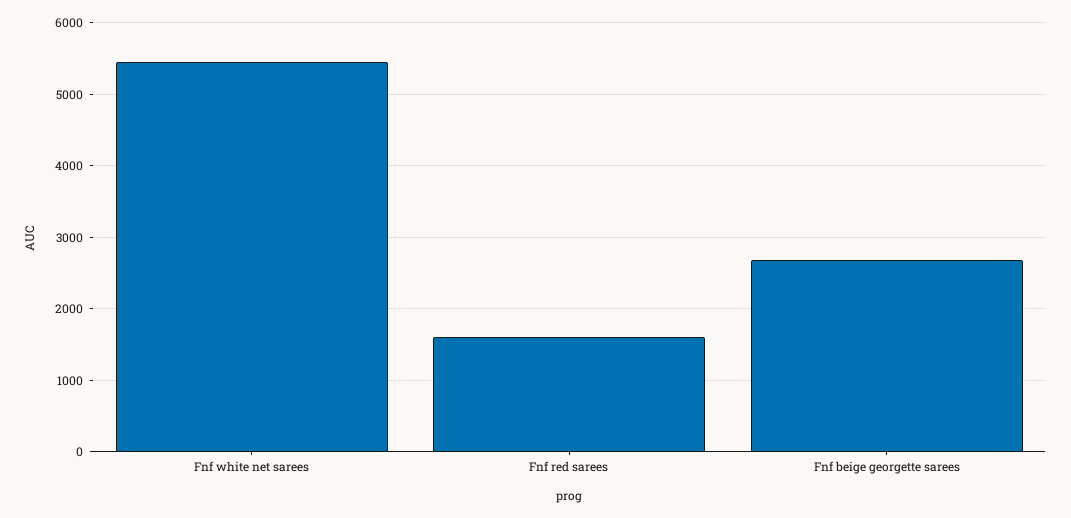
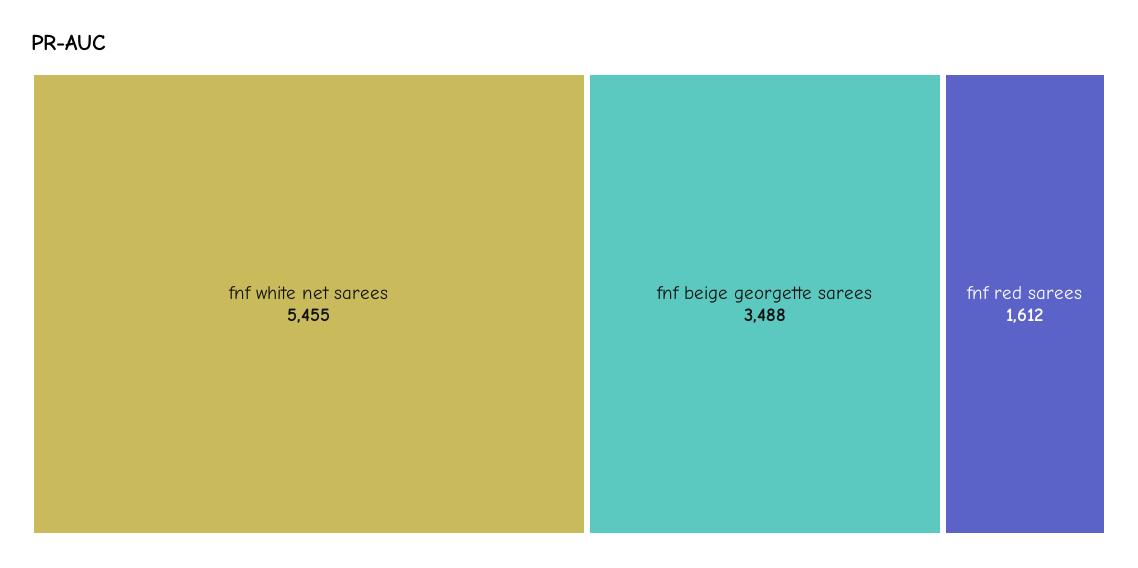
  {
    "Fnf white net sarees": 5455,
    "Fnf red sarees": 1612,
-   "Fnf beige georgette sarees": 2700
+   "Fnf beige georgette sarees": 3488
  }

